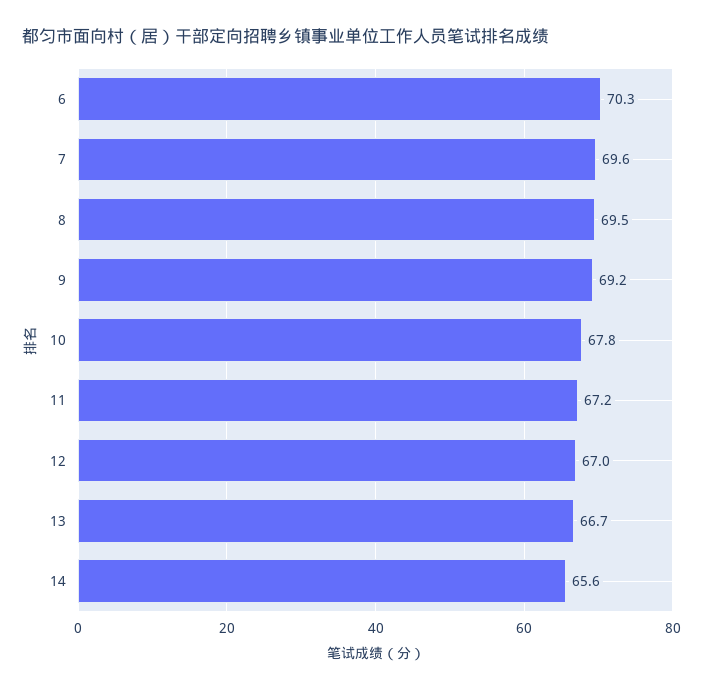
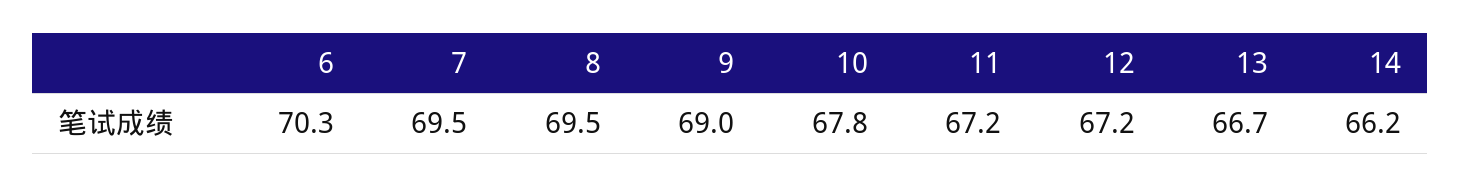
  {
    "6": 70.3,
-   "7": 69.6,
+   "7": 69.5,
    "8": 69.5,
-   "9": 69.2,
+   "9": 69,
    "10": 67.8,
    "11": 67.2,
-   "12": 67,
+   "12": 67.2,
    "13": 66.7,
-   "14": 65.6
+   "14": 66.2
  }

